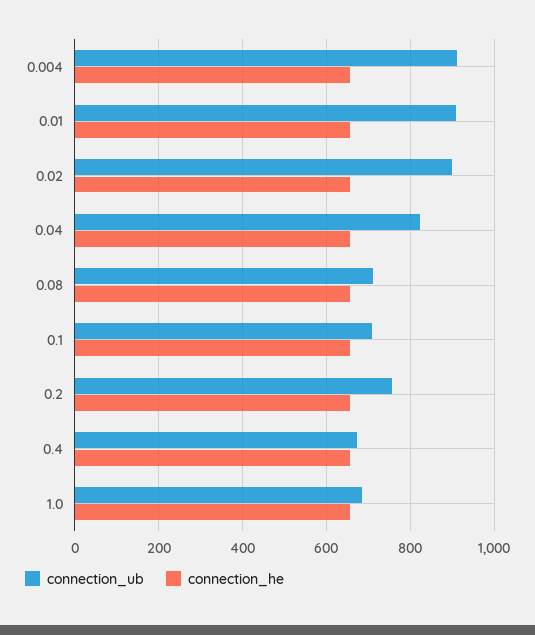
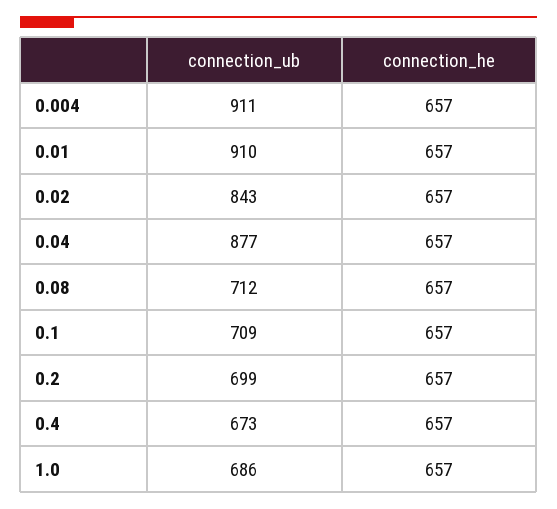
  {
    "connection_ub": {
      "0.004": 911,
      "0.01": 910,
-     "0.02": 900,
+     "0.02": 843,
-     "0.04": 820,
+     "0.04": 877,
      "0.08": 712,
      "0.1": 709,
-     "0.2": 760,
+     "0.2": 699,
      "0.4": 673,
      "1.0": 686
    },
    "connection_he": {
      "0.004": 657,
      "0.01": 657,
      "0.02": 657,
      "0.04": 657,
      "0.08": 657,
      "0.1": 657,
      "0.2": 657,
      "0.4": 657,
      "1.0": 657
    }
  }

